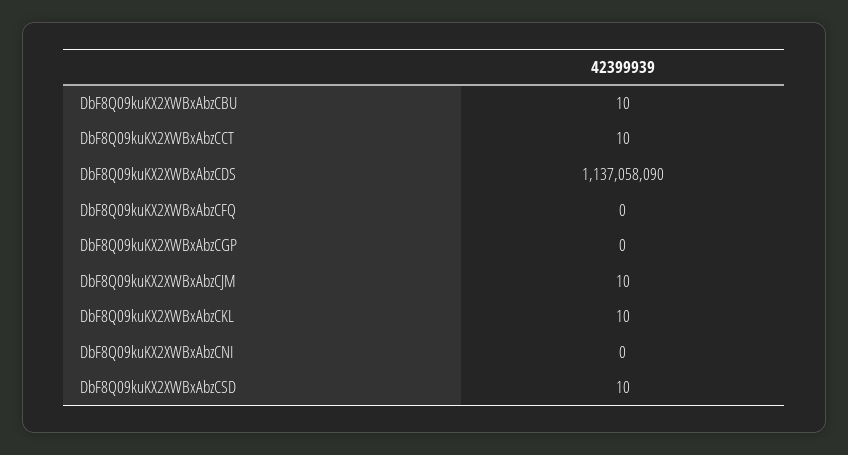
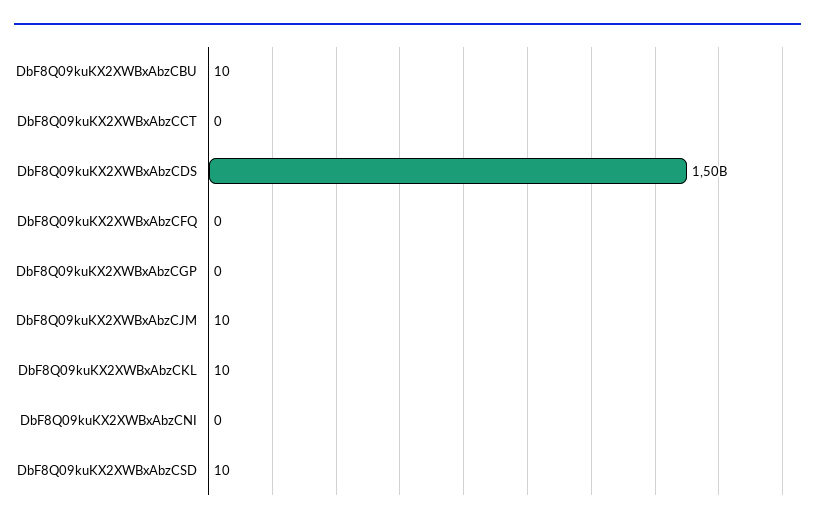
  {
    "DbF8Q09kuKX2XWBxAbzCBU": 10,
-   "DbF8Q09kuKX2XWBxAbzCCT": 10,
+   "DbF8Q09kuKX2XWBxAbzCCT": 0,
-   "DbF8Q09kuKX2XWBxAbzCDS": 1137058090,
+   "DbF8Q09kuKX2XWBxAbzCDS": 1500000000,
    "DbF8Q09kuKX2XWBxAbzCFQ": 0,
    "DbF8Q09kuKX2XWBxAbzCGP": 0,
    "DbF8Q09kuKX2XWBxAbzCJM": 10,
    "DbF8Q09kuKX2XWBxAbzCKL": 10,
    "DbF8Q09kuKX2XWBxAbzCNI": 0,
    "DbF8Q09kuKX2XWBxAbzCSD": 10
  }

